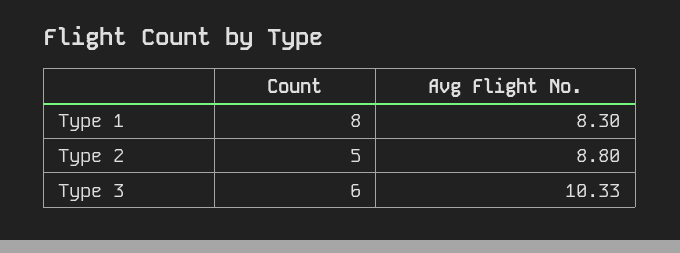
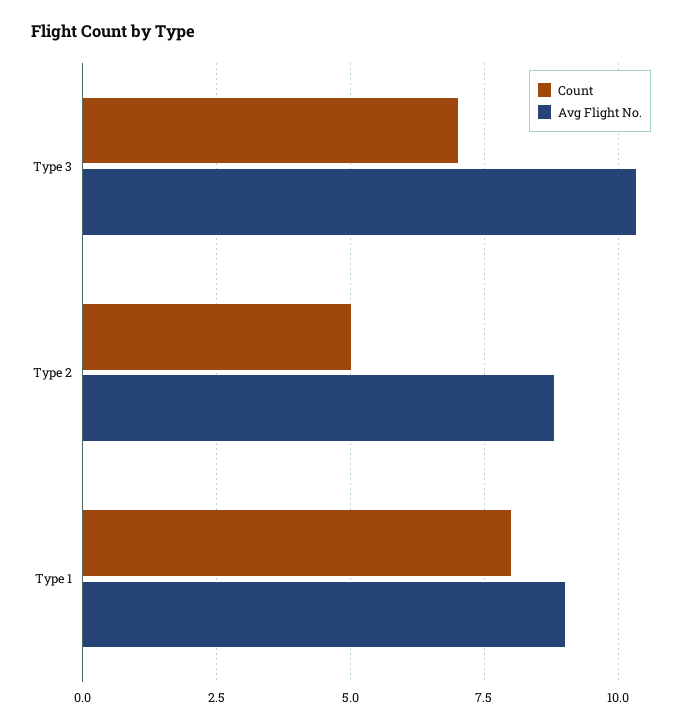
  {
    "Count": {
      "Type 1": 8,
      "Type 2": 5,
-     "Type 3": 6
+     "Type 3": 7
    },
    "Avg Flight No.": {
-     "Type 1": 8.3,
+     "Type 1": 9,
      "Type 2": 8.8,
      "Type 3": 10.33
    }
  }

